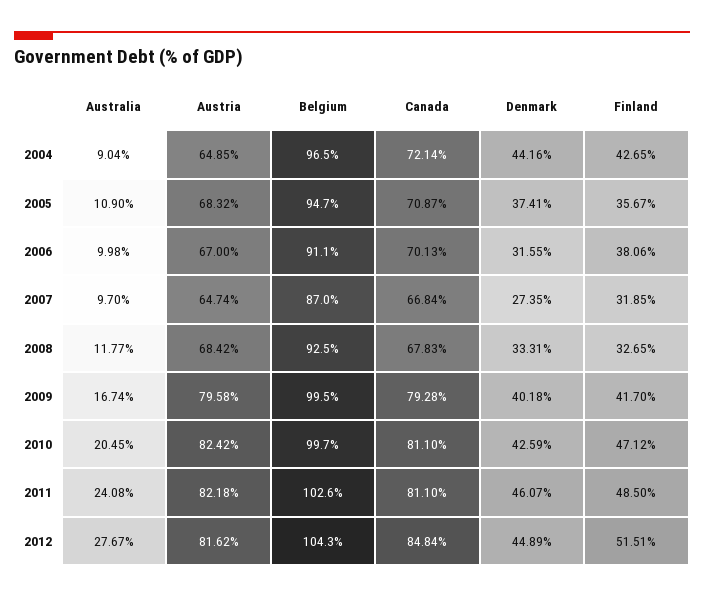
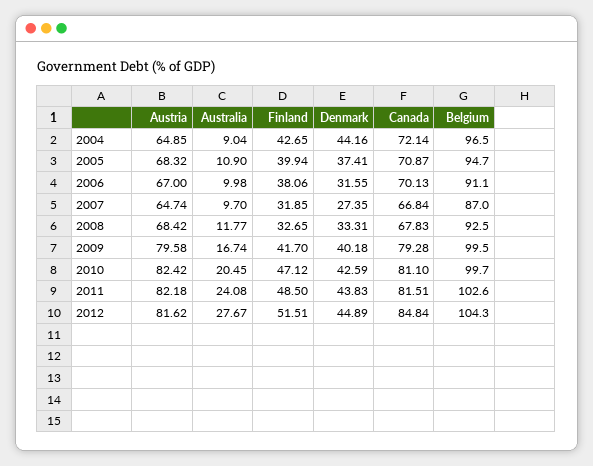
  {
    "Australia": {
      "2004": 9.04,
      "2005": 10.9,
      "2006": 9.98,
      "2007": 9.7,
      "2008": 11.77,
      "2009": 16.74,
      "2010": 20.45,
      "2011": 24.08,
      "2012": 27.67
    },
    "Austria": {
      "2004": 64.85,
      "2005": 68.32,
      "2006": 67,
      "2007": 64.74,
      "2008": 68.42,
      "2009": 79.58,
      "2010": 82.42,
      "2011": 82.18,
      "2012": 81.62
    },
    "Belgium": {
      "2004": 96.5,
      "2005": 94.7,
      "2006": 91.1,
      "2007": 87,
      "2008": 92.5,
      "2009": 99.5,
      "2010": 99.7,
      "2011": 102.6,
      "2012": 104.3
    },
    "Canada": {
      "2004": 72.14,
      "2005": 70.87,
      "2006": 70.13,
      "2007": 66.84,
      "2008": 67.83,
      "2009": 79.28,
      "2010": 81.1,
-     "2011": 81.1,
+     "2011": 81.51,
      "2012": 84.84
    },
    "Denmark": {
      "2004": 44.16,
      "2005": 37.41,
      "2006": 31.55,
      "2007": 27.35,
      "2008": 33.31,
      "2009": 40.18,
      "2010": 42.59,
-     "2011": 46.07,
+     "2011": 43.83,
      "2012": 44.89
    },
    "Finland": {
      "2004": 42.65,
-     "2005": 35.67,
+     "2005": 39.94,
      "2006": 38.06,
      "2007": 31.85,
      "2008": 32.65,
      "2009": 41.7,
      "2010": 47.12,
      "2011": 48.5,
      "2012": 51.51
    }
  }

